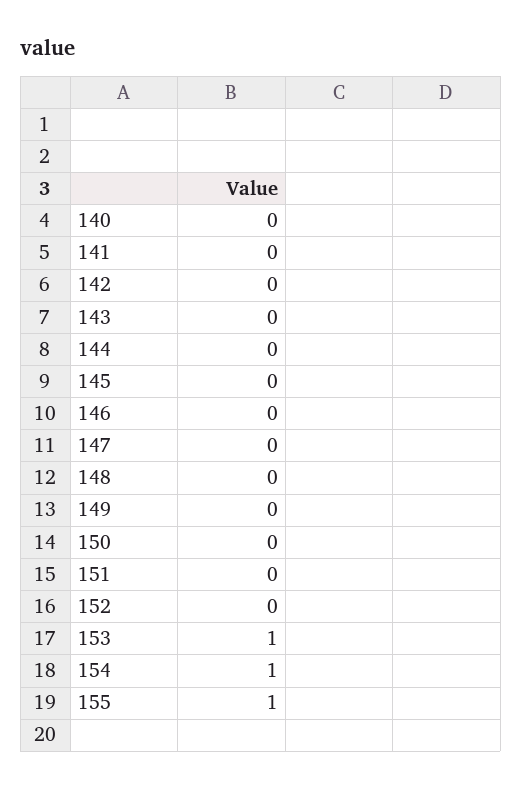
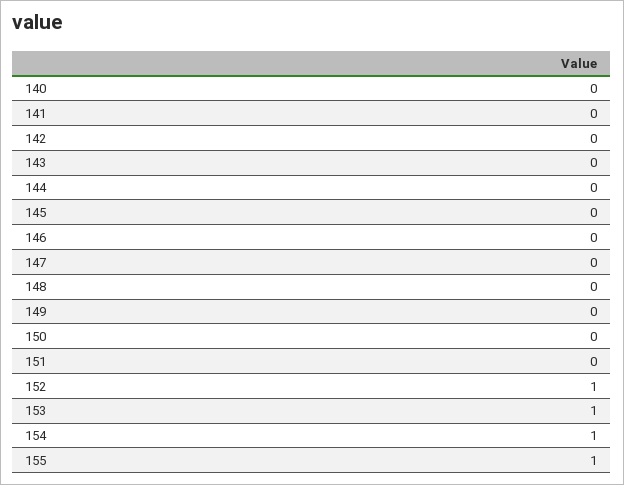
  {
    "140": 0,
    "141": 0,
    "142": 0,
    "143": 0,
    "144": 0,
    "145": 0,
    "146": 0,
    "147": 0,
    "148": 0,
    "149": 0,
    "150": 0,
    "151": 0,
-   "152": 0,
+   "152": 1,
    "153": 1,
    "154": 1,
    "155": 1
  }

